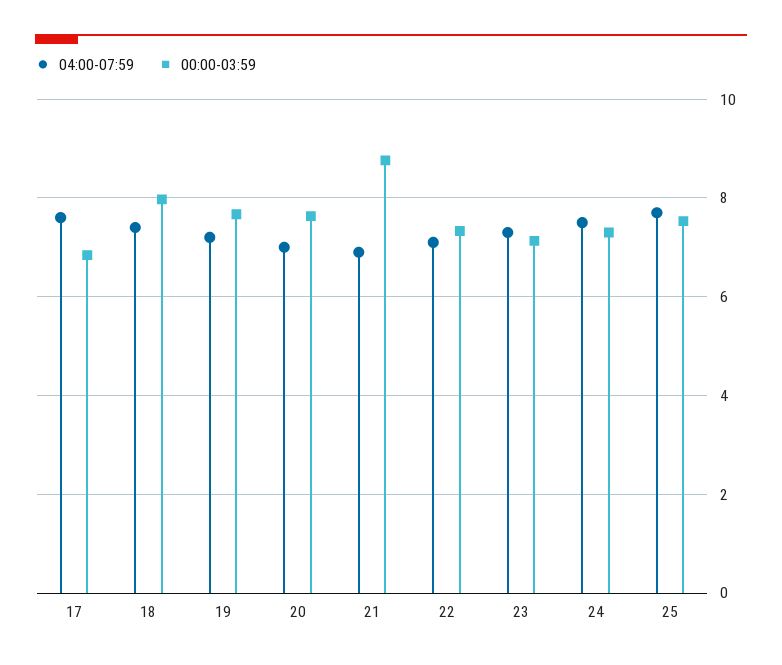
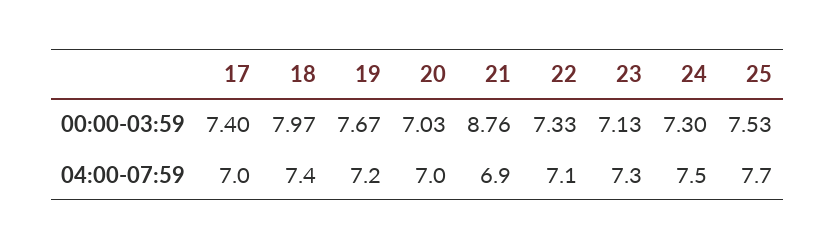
  {
    "04:00-07:59": {
-     "17": 7.6,
+     "17": 7,
      "18": 7.4,
      "19": 7.2,
      "20": 7,
      "21": 6.9,
      "22": 7.1,
      "23": 7.3,
      "24": 7.5,
      "25": 7.7
    },
    "00:00-03:59": {
-     "17": 6.8,
+     "17": 7.4,
      "18": 7.97,
      "19": 7.67,
-     "20": 7.6,
+     "20": 7.03,
      "21": 8.76,
      "22": 7.33,
      "23": 7.13,
      "24": 7.3,
      "25": 7.53
    }
  }

